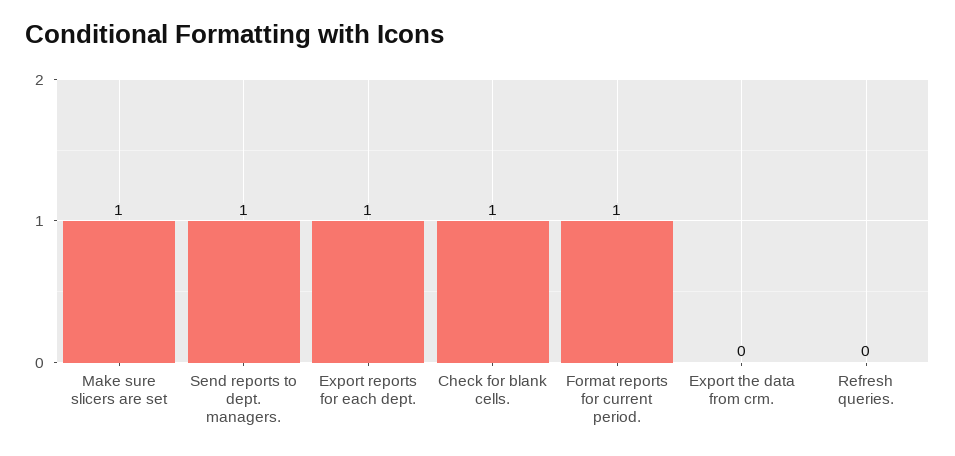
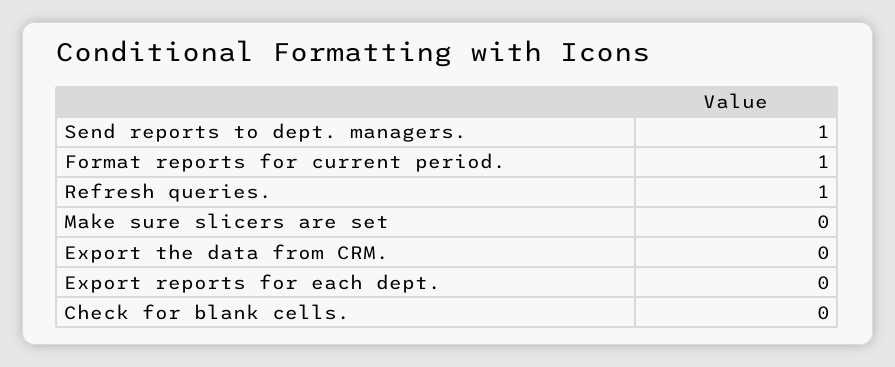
  {
-   "Make sure slicers are set": 1,
+   "Make sure slicers are set": 0,
    "Send reports to dept. managers.": 1,
-   "Export reports for each dept.": 1,
+   "Export reports for each dept.": 0,
-   "Check for blank cells.": 1,
+   "Check for blank cells.": 0,
    "Format reports for current period.": 1,
    "Export the data from crm.": 0,
-   "Refresh queries.": 0
+   "Refresh queries.": 1
  }

